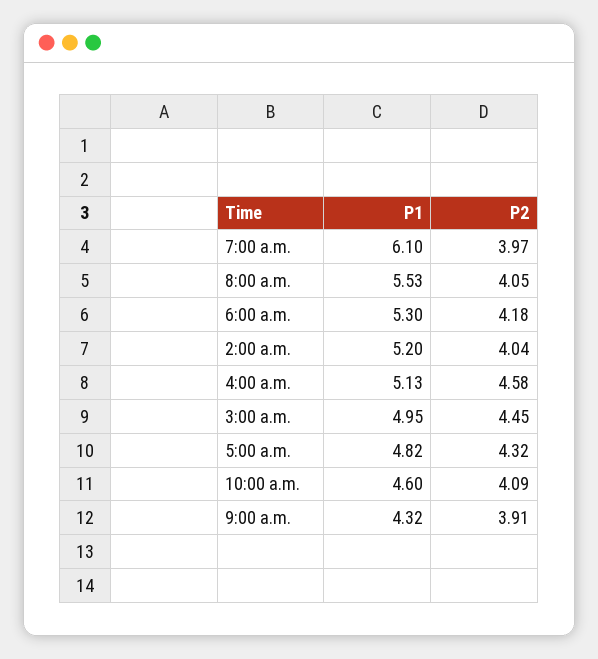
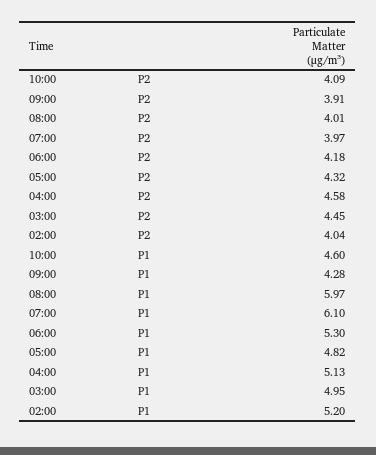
  {
    "P1": {
      "7:00 a.m.": 6.1,
-     "8:00 a.m.": 5.53,
+     "8:00 a.m.": 5.97,
      "6:00 a.m.": 5.3,
      "2:00 a.m.": 5.2,
      "4:00 a.m.": 5.13,
      "3:00 a.m.": 4.95,
      "5:00 a.m.": 4.82,
      "10:00 a.m.": 4.6,
-     "9:00 a.m.": 4.32
+     "9:00 a.m.": 4.28
    },
    "P2": {
      "7:00 a.m.": 3.97,
-     "8:00 a.m.": 4.05,
+     "8:00 a.m.": 4.01,
      "6:00 a.m.": 4.18,
      "2:00 a.m.": 4.04,
      "4:00 a.m.": 4.58,
      "3:00 a.m.": 4.45,
      "5:00 a.m.": 4.32,
      "10:00 a.m.": 4.09,
      "9:00 a.m.": 3.91
    }
  }

